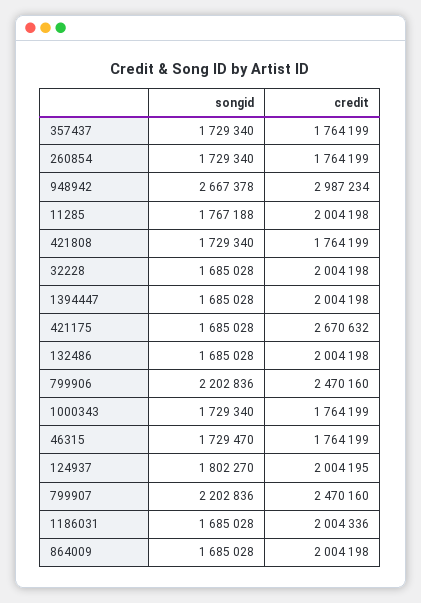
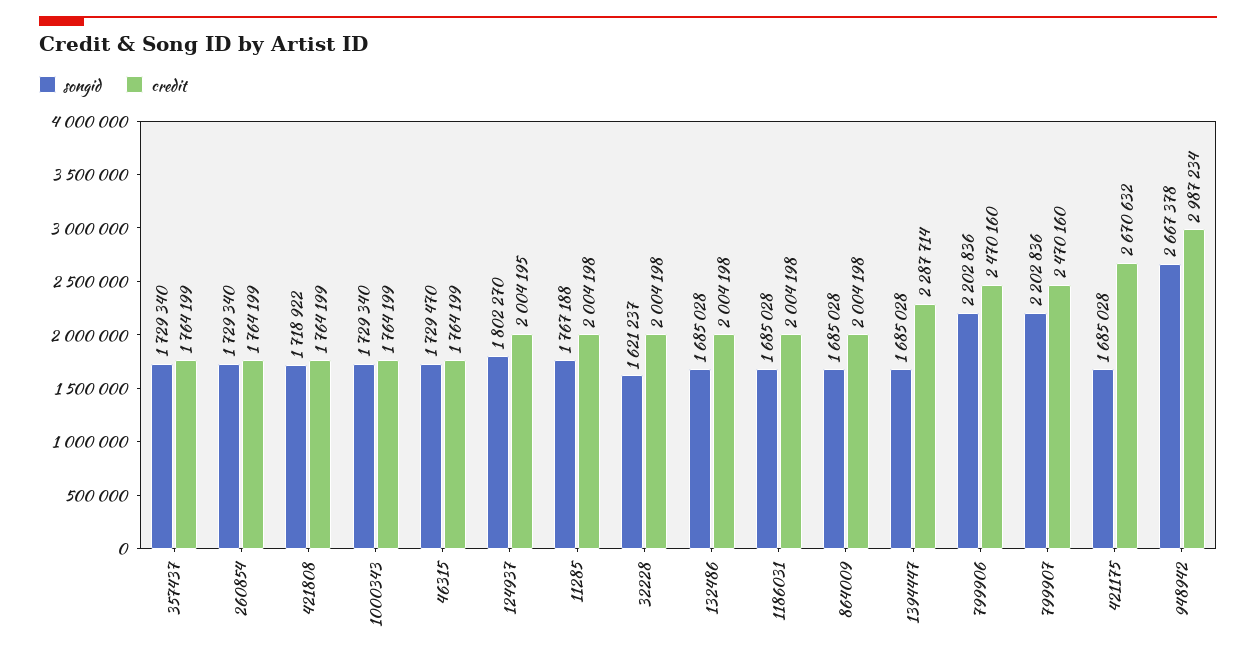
  {
    "songid": {
      "357437": 1729340,
      "260854": 1729340,
      "948942": 2667378,
      "11285": 1767188,
-     "421808": 1729340,
+     "421808": 1718922,
-     "32228": 1685028,
+     "32228": 1621237,
      "1394447": 1685028,
      "421175": 1685028,
      "132486": 1685028,
      "799906": 2202836,
      "1000343": 1729340,
      "46315": 1729470,
      "124937": 1802270,
      "799907": 2202836,
      "1186031": 1685028,
      "864009": 1685028
    },
    "credit": {
      "357437": 1764199,
      "260854": 1764199,
      "948942": 2987234,
      "11285": 2004198,
      "421808": 1764199,
      "32228": 2004198,
-     "1394447": 2004198,
+     "1394447": 2287714,
      "421175": 2670632,
      "132486": 2004198,
      "799906": 2470160,
      "1000343": 1764199,
      "46315": 1764199,
      "124937": 2004195,
      "799907": 2470160,
-     "1186031": 2004336,
+     "1186031": 2004198,
      "864009": 2004198
    }
  }

